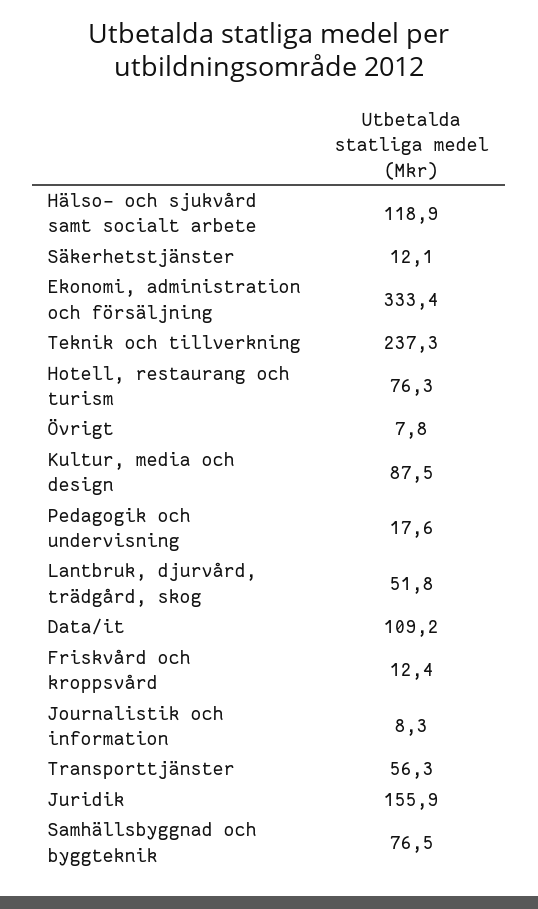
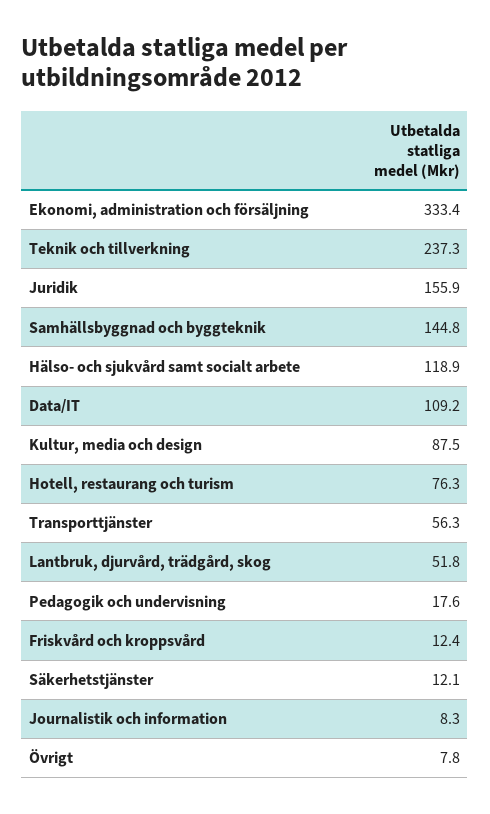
  {
    "Hälso- och sjukvård samt socialt arbete": 118.9,
    "Säkerhetstjänster": 12.1,
    "Ekonomi, administration och försäljning": 333.4,
    "Teknik och tillverkning": 237.3,
    "Hotell, restaurang och turism": 76.3,
    "Övrigt": 7.8,
    "Kultur, media och design": 87.5,
    "Pedagogik och undervisning": 17.6,
    "Lantbruk, djurvård, trädgård, skog": 51.8,
    "Data/it": 109.2,
    "Friskvård och kroppsvård": 12.4,
    "Journalistik och information": 8.3,
    "Transporttjänster": 56.3,
    "Juridik": 155.9,
-   "Samhällsbyggnad och byggteknik": 76.5
+   "Samhällsbyggnad och byggteknik": 144.8
  }

